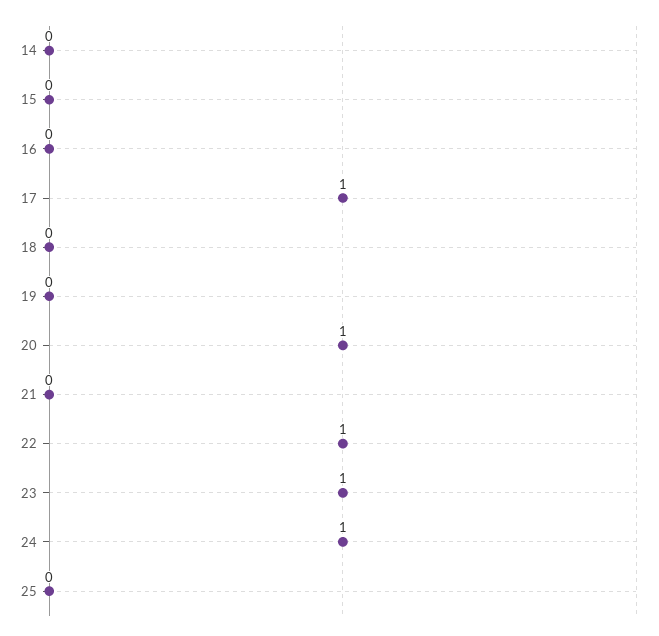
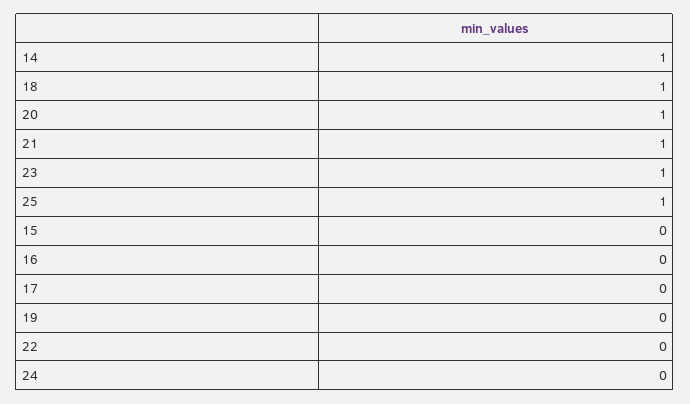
  {
-   "14": 0,
+   "14": 1,
    "15": 0,
    "16": 0,
-   "17": 1,
+   "17": 0,
-   "18": 0,
+   "18": 1,
    "19": 0,
    "20": 1,
-   "21": 0,
+   "21": 1,
-   "22": 1,
+   "22": 0,
    "23": 1,
-   "24": 1,
+   "24": 0,
-   "25": 0
+   "25": 1
  }

